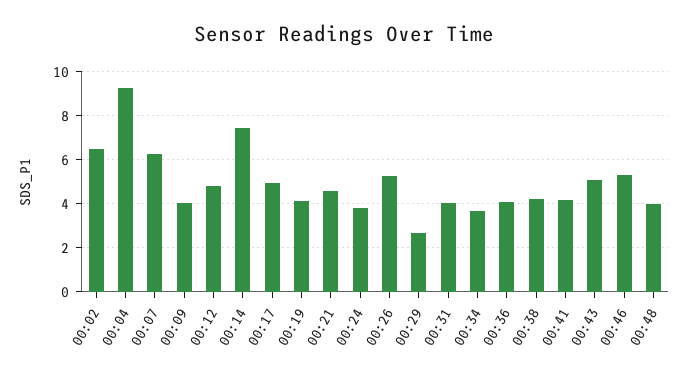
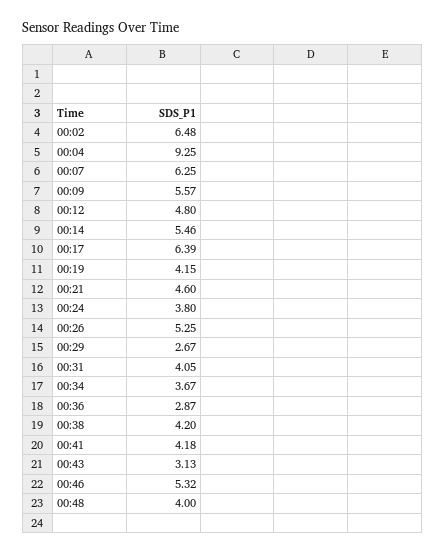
  {
    "00:02": 6.48,
    "00:04": 9.25,
    "00:07": 6.25,
-   "00:09": 4,
+   "00:09": 5.57,
    "00:12": 4.8,
-   "00:14": 7.5,
+   "00:14": 5.46,
-   "00:17": 5,
+   "00:17": 6.39,
    "00:19": 4.15,
    "00:21": 4.6,
    "00:24": 3.8,
    "00:26": 5.25,
    "00:29": 2.67,
    "00:31": 4.05,
    "00:34": 3.67,
-   "00:36": 4,
+   "00:36": 2.87,
    "00:38": 4.2,
    "00:41": 4.18,
-   "00:43": 5,
+   "00:43": 3.13,
    "00:46": 5.32,
    "00:48": 4
  }

